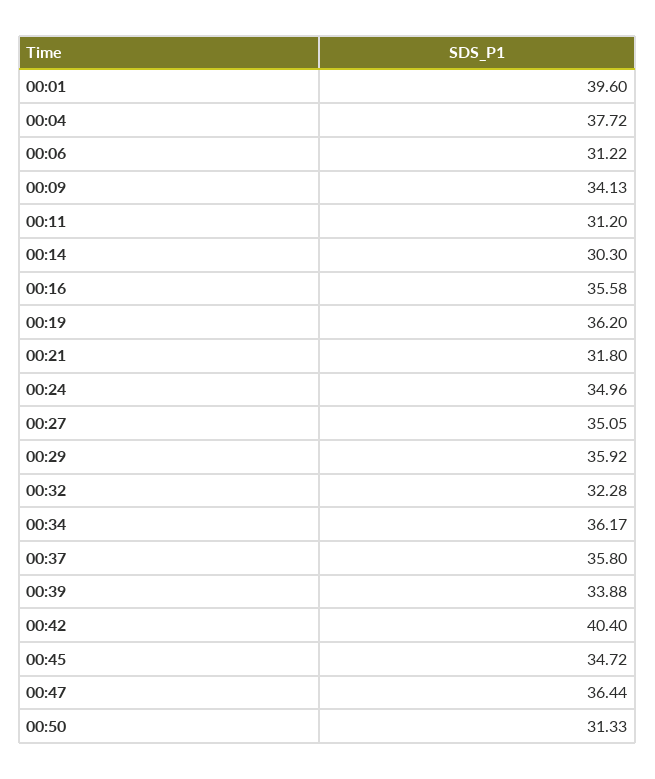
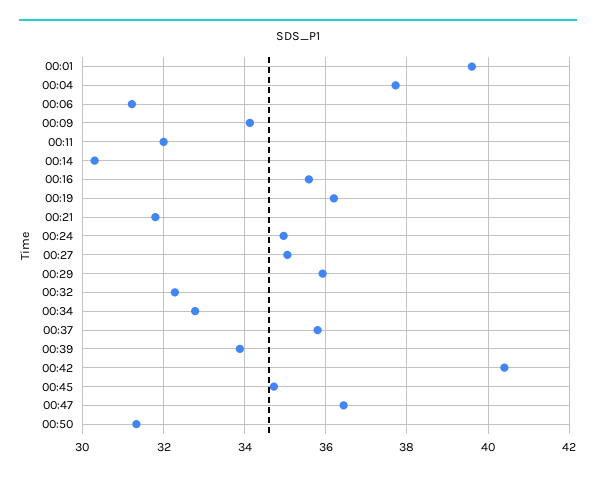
  {
    "00:01": 39.6,
    "00:04": 37.72,
    "00:06": 31.22,
    "00:09": 34.13,
-   "00:11": 31.2,
+   "00:11": 32,
    "00:14": 30.3,
    "00:16": 35.58,
    "00:19": 36.2,
    "00:21": 31.8,
    "00:24": 34.96,
    "00:27": 35.05,
    "00:29": 35.92,
    "00:32": 32.28,
-   "00:34": 36.17,
+   "00:34": 32.8,
    "00:37": 35.8,
    "00:39": 33.88,
    "00:42": 40.4,
    "00:45": 34.72,
    "00:47": 36.44,
    "00:50": 31.33
  }

